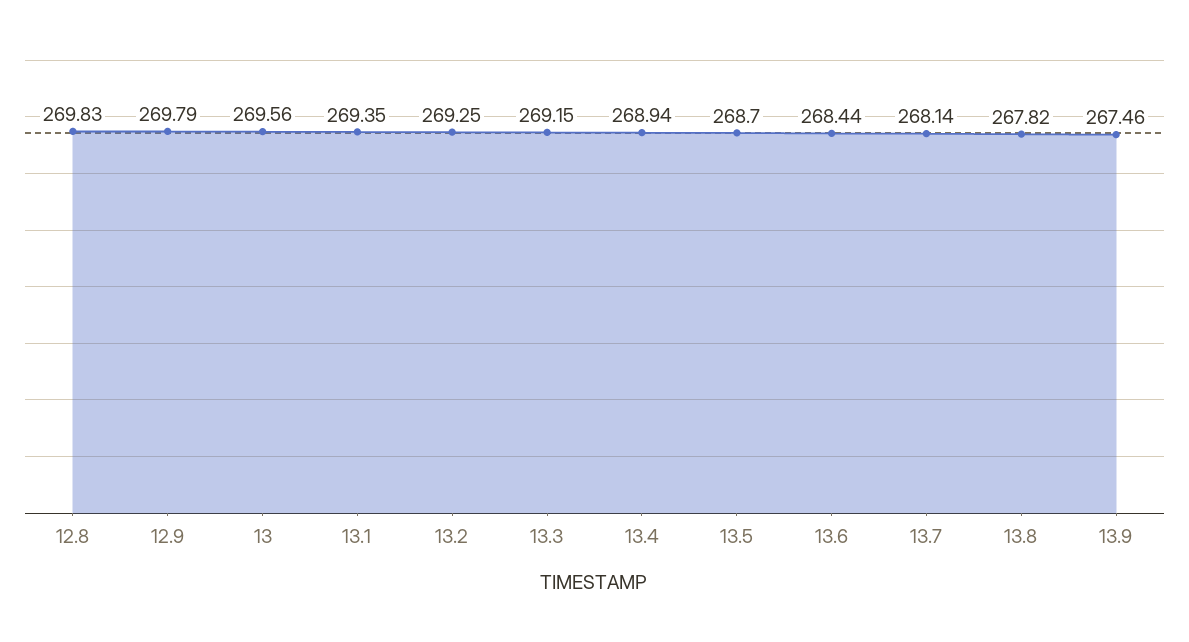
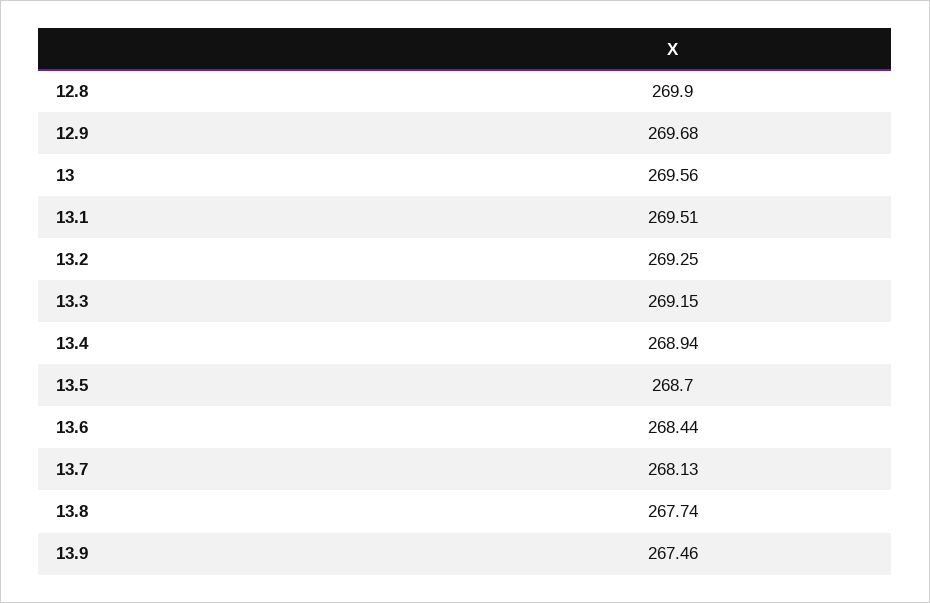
  {
-   "12.8": 269.83,
+   "12.8": 269.9,
-   "12.9": 269.79,
+   "12.9": 269.68,
    "13": 269.56,
-   "13.1": 269.35,
+   "13.1": 269.51,
    "13.2": 269.25,
    "13.3": 269.15,
    "13.4": 268.94,
    "13.5": 268.7,
    "13.6": 268.44,
-   "13.7": 268.14,
+   "13.7": 268.13,
-   "13.8": 267.82,
+   "13.8": 267.74,
    "13.9": 267.46
  }

